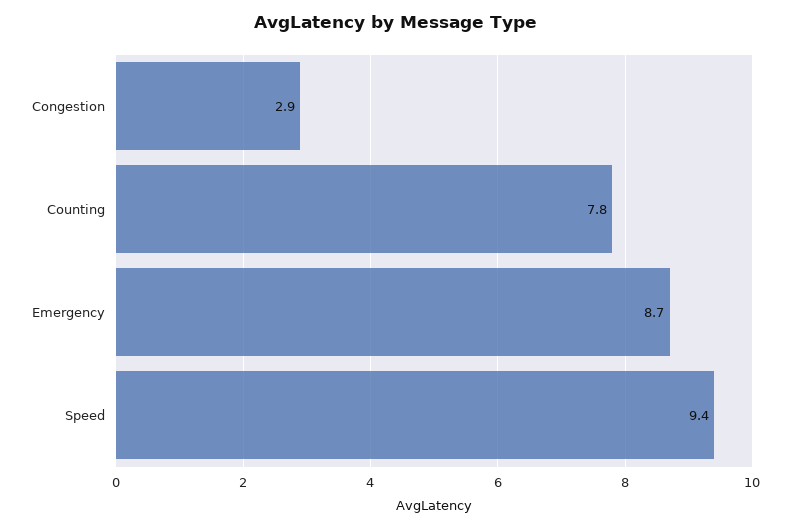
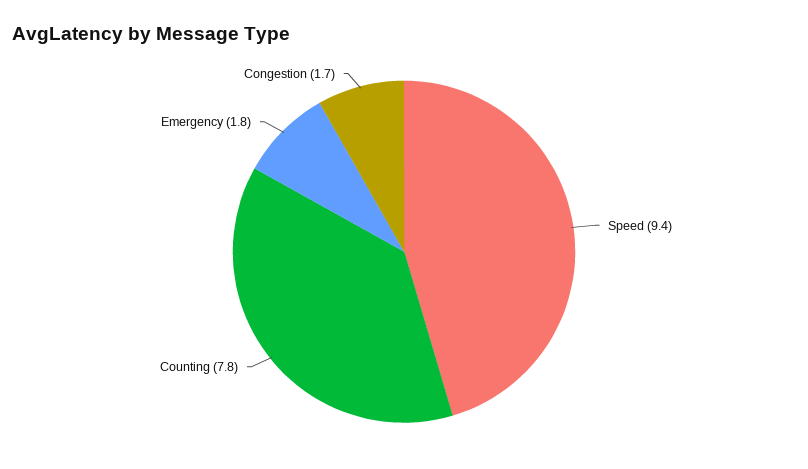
  {
-   "Congestion": 2.9,
+   "Congestion": 1.7,
    "Counting": 7.8,
-   "Emergency": 8.7,
+   "Emergency": 1.8,
    "Speed": 9.4
  }

